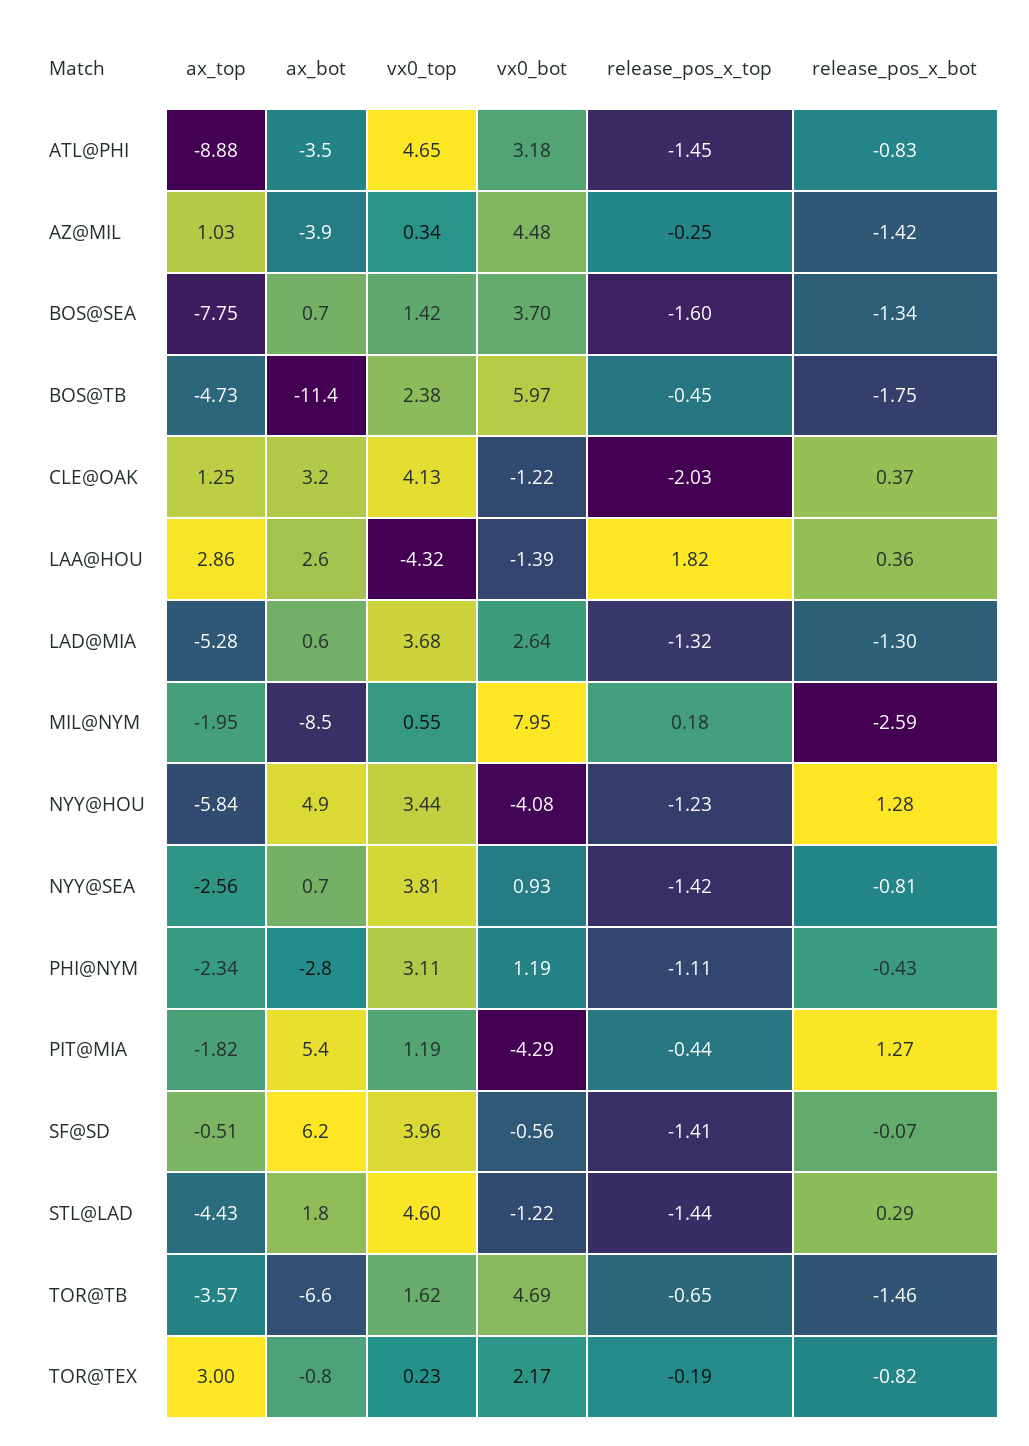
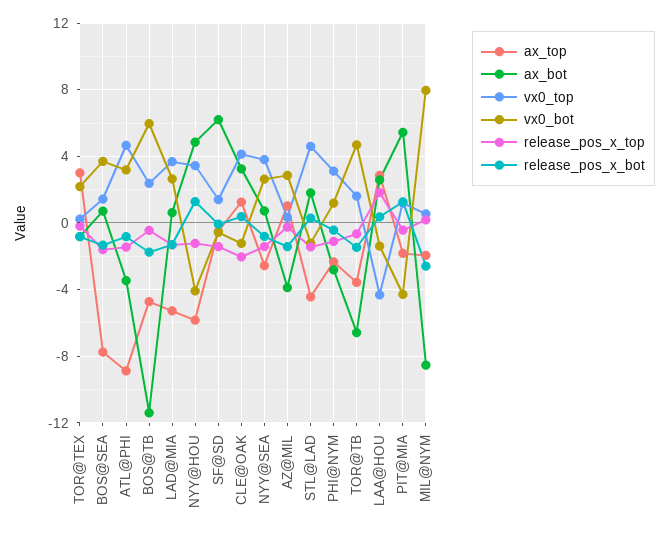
  {
    "ax_top": {
      "ATL@PHI": -8.88,
      "AZ@MIL": 1.03,
      "BOS@SEA": -7.75,
      "BOS@TB": -4.73,
      "CLE@OAK": 1.25,
      "LAA@HOU": 2.86,
      "LAD@MIA": -5.28,
      "MIL@NYM": -1.95,
      "NYY@HOU": -5.84,
      "NYY@SEA": -2.56,
      "PHI@NYM": -2.34,
      "PIT@MIA": -1.82,
      "SF@SD": -0.51,
      "STL@LAD": -4.43,
      "TOR@TB": -3.57,
      "TOR@TEX": 3
    },
    "ax_bot": {
      "ATL@PHI": -3.5,
      "AZ@MIL": -3.9,
      "BOS@SEA": 0.7,
      "BOS@TB": -11.4,
      "CLE@OAK": 3.2,
      "LAA@HOU": 2.6,
      "LAD@MIA": 0.6,
      "MIL@NYM": -8.5,
      "NYY@HOU": 4.9,
      "NYY@SEA": 0.7,
      "PHI@NYM": -2.8,
      "PIT@MIA": 5.4,
      "SF@SD": 6.2,
      "STL@LAD": 1.8,
      "TOR@TB": -6.6,
      "TOR@TEX": -0.8
    },
    "vx0_top": {
      "ATL@PHI": 4.65,
      "AZ@MIL": 0.34,
      "BOS@SEA": 1.42,
      "BOS@TB": 2.38,
      "CLE@OAK": 4.13,
      "LAA@HOU": -4.32,
      "LAD@MIA": 3.68,
      "MIL@NYM": 0.55,
      "NYY@HOU": 3.44,
      "NYY@SEA": 3.81,
      "PHI@NYM": 3.11,
      "PIT@MIA": 1.19,
-     "SF@SD": 3.96,
+     "SF@SD": 1.5,
      "STL@LAD": 4.6,
      "TOR@TB": 1.62,
      "TOR@TEX": 0.23
    },
    "vx0_bot": {
      "ATL@PHI": 3.18,
-     "AZ@MIL": 4.48,
+     "AZ@MIL": 3,
      "BOS@SEA": 3.7,
      "BOS@TB": 5.97,
      "CLE@OAK": -1.22,
      "LAA@HOU": -1.39,
      "LAD@MIA": 2.64,
      "MIL@NYM": 7.95,
      "NYY@HOU": -4.08,
-     "NYY@SEA": 0.93,
+     "NYY@SEA": 2.5,
      "PHI@NYM": 1.19,
      "PIT@MIA": -4.29,
      "SF@SD": -0.56,
      "STL@LAD": -1.22,
      "TOR@TB": 4.69,
      "TOR@TEX": 2.17
    },
    "release_pos_x_top": {
      "ATL@PHI": -1.45,
      "AZ@MIL": -0.25,
      "BOS@SEA": -1.6,
      "BOS@TB": -0.45,
      "CLE@OAK": -2.03,
      "LAA@HOU": 1.82,
      "LAD@MIA": -1.32,
      "MIL@NYM": 0.18,
      "NYY@HOU": -1.23,
      "NYY@SEA": -1.42,
      "PHI@NYM": -1.11,
      "PIT@MIA": -0.44,
      "SF@SD": -1.41,
      "STL@LAD": -1.44,
      "TOR@TB": -0.65,
      "TOR@TEX": -0.19
    },
    "release_pos_x_bot": {
      "ATL@PHI": -0.83,
      "AZ@MIL": -1.42,
      "BOS@SEA": -1.34,
      "BOS@TB": -1.75,
      "CLE@OAK": 0.37,
      "LAA@HOU": 0.36,
      "LAD@MIA": -1.3,
      "MIL@NYM": -2.59,
      "NYY@HOU": 1.28,
      "NYY@SEA": -0.81,
      "PHI@NYM": -0.43,
      "PIT@MIA": 1.27,
      "SF@SD": -0.07,
      "STL@LAD": 0.29,
      "TOR@TB": -1.46,
      "TOR@TEX": -0.82
    }
  }

